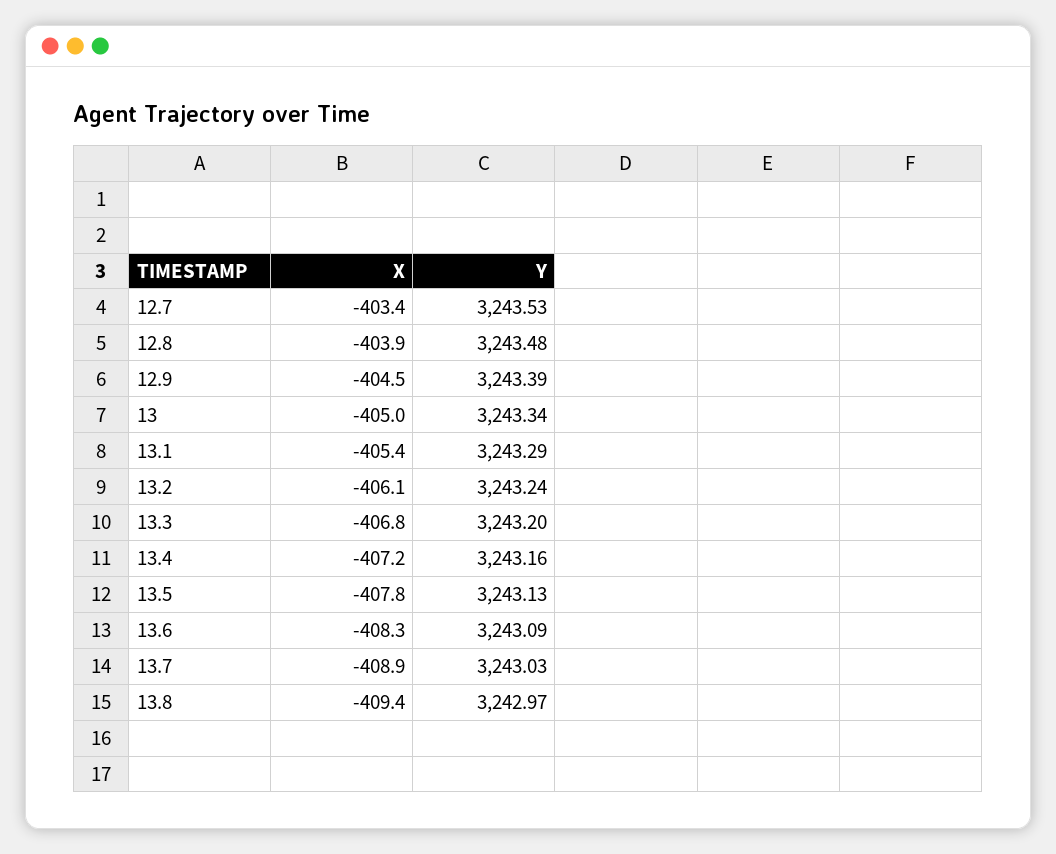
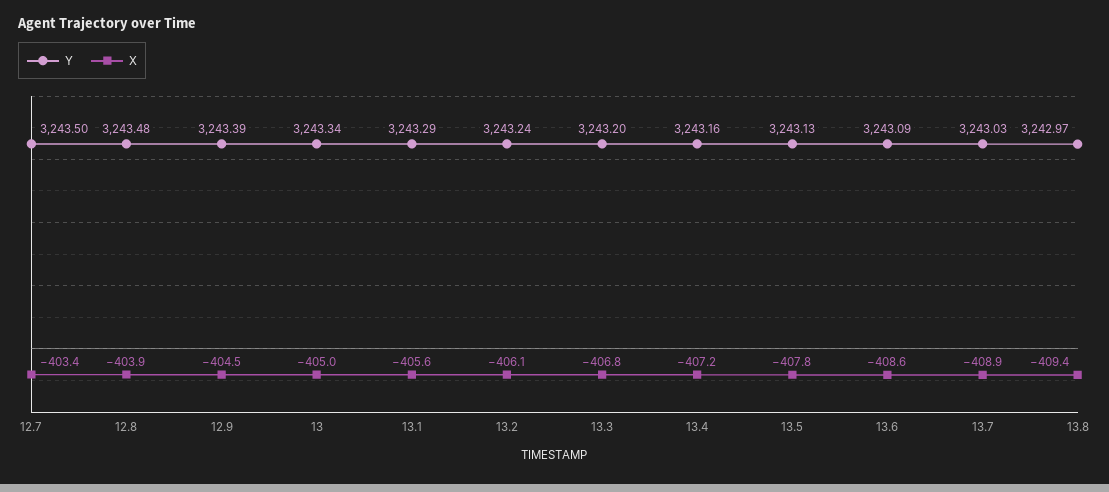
  {
    "X": {
      "12.7": -403.4,
      "12.8": -403.9,
      "12.9": -404.5,
      "13": -405,
-     "13.1": -405.4,
+     "13.1": -405.6,
      "13.2": -406.1,
      "13.3": -406.8,
      "13.4": -407.2,
      "13.5": -407.8,
-     "13.6": -408.3,
+     "13.6": -408.6,
      "13.7": -408.9,
      "13.8": -409.4
    },
    "Y": {
-     "12.7": 3243.53,
+     "12.7": 3243.5,
      "12.8": 3243.48,
      "12.9": 3243.39,
      "13": 3243.34,
      "13.1": 3243.29,
      "13.2": 3243.24,
      "13.3": 3243.2,
      "13.4": 3243.16,
      "13.5": 3243.13,
      "13.6": 3243.09,
      "13.7": 3243.03,
      "13.8": 3242.97
    }
  }

